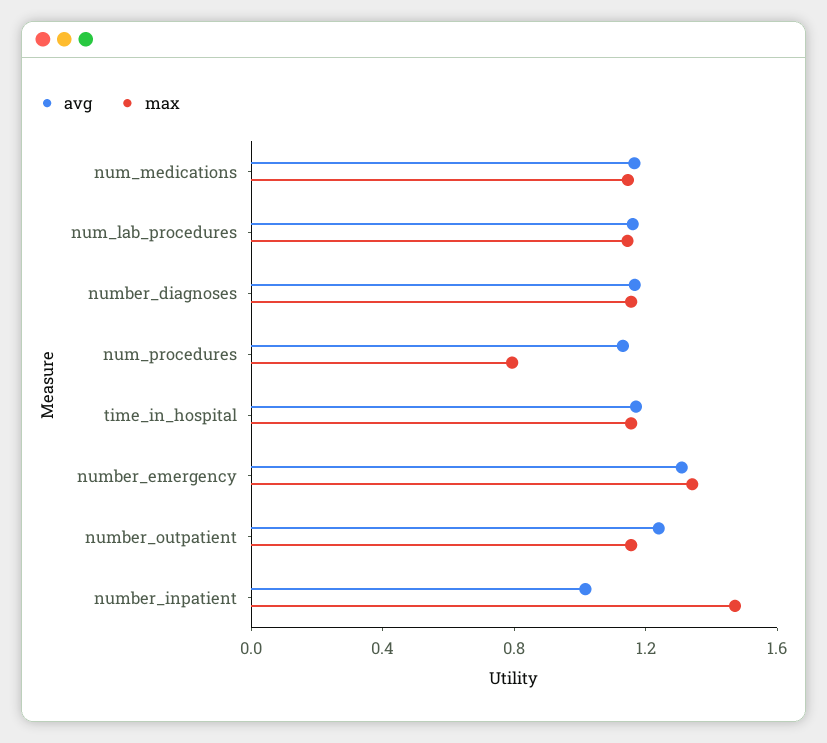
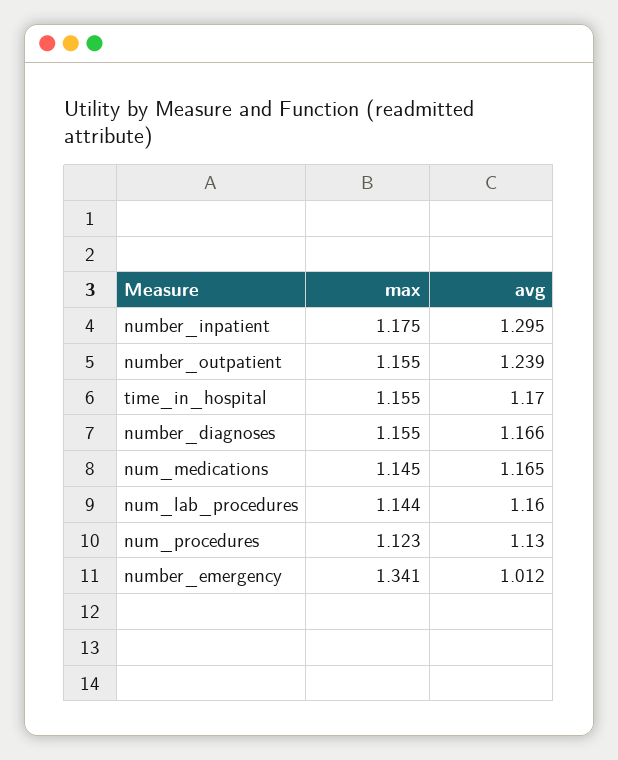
  {
    "avg": {
      "num_medications": 1.165,
      "num_lab_procedures": 1.16,
      "number_diagnoses": 1.166,
      "num_procedures": 1.13,
      "time_in_hospital": 1.17,
-     "number_emergency": 1.3,
+     "number_emergency": 1.012,
      "number_outpatient": 1.239,
-     "number_inpatient": 1
+     "number_inpatient": 1.295
    },
    "max": {
      "num_medications": 1.145,
      "num_lab_procedures": 1.144,
      "number_diagnoses": 1.155,
-     "num_procedures": 0.8,
+     "num_procedures": 1.123,
      "time_in_hospital": 1.155,
      "number_emergency": 1.341,
      "number_outpatient": 1.155,
-     "number_inpatient": 1.5
+     "number_inpatient": 1.175
    }
  }

